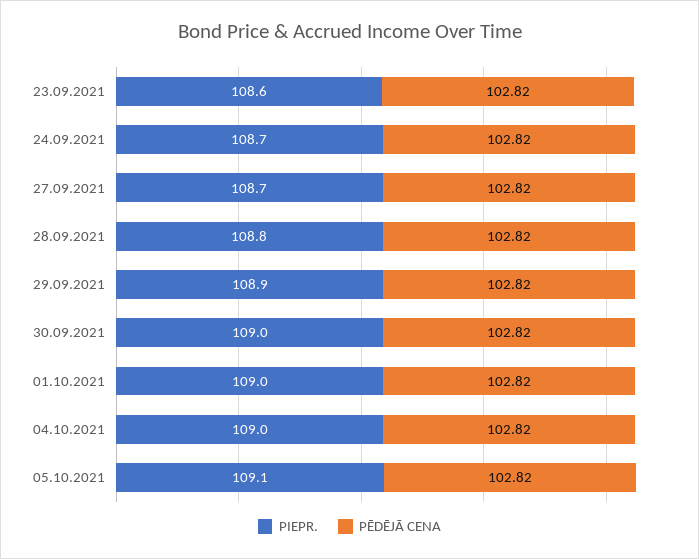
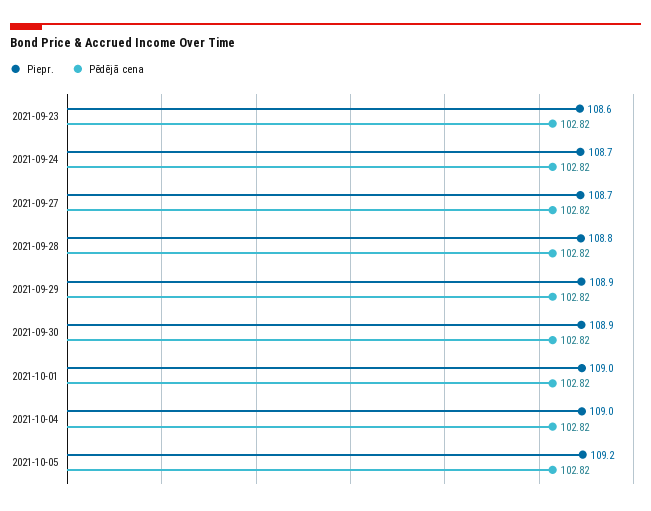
  {
    "PIEPR.": {
      "23.09.2021": 108.6,
      "24.09.2021": 108.7,
      "27.09.2021": 108.7,
      "28.09.2021": 108.8,
      "29.09.2021": 108.9,
-     "30.09.2021": 109,
+     "30.09.2021": 108.9,
      "01.10.2021": 109,
      "04.10.2021": 109,
-     "05.10.2021": 109.1
+     "05.10.2021": 109.2
    },
    "PĒDĒJĀ CENA": {
      "23.09.2021": 102.82,
      "24.09.2021": 102.82,
      "27.09.2021": 102.82,
      "28.09.2021": 102.82,
      "29.09.2021": 102.82,
      "30.09.2021": 102.82,
      "01.10.2021": 102.82,
      "04.10.2021": 102.82,
      "05.10.2021": 102.82
    }
  }

